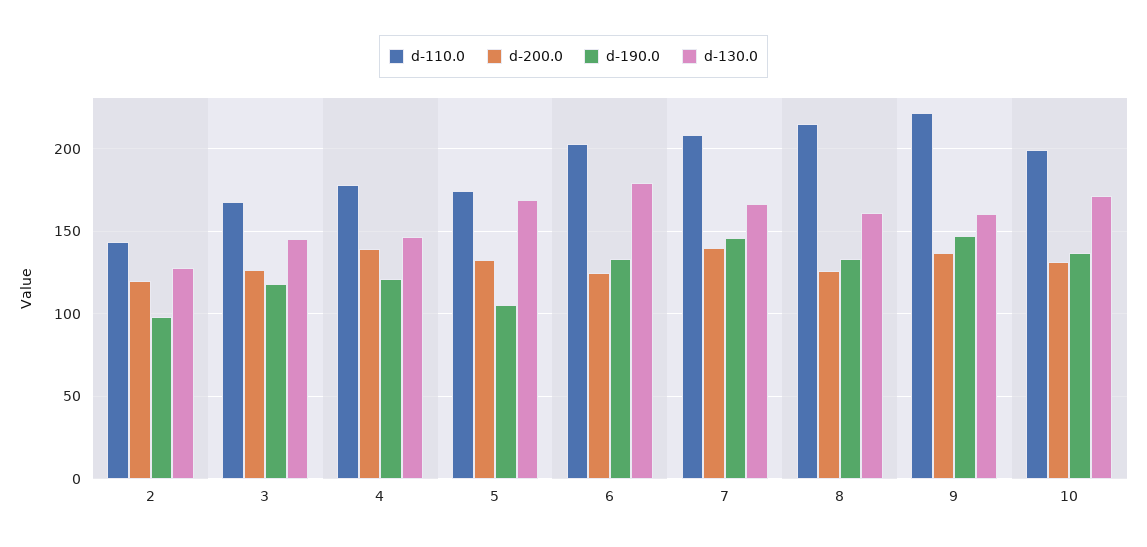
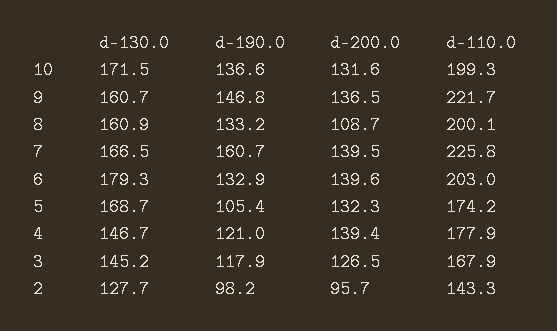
  {
    "d-110.0": {
      "2": 143.3,
      "3": 167.9,
      "4": 177.9,
      "5": 174.2,
      "6": 203,
-     "7": 210,
+     "7": 225.8,
-     "8": 215,
+     "8": 200.1,
      "9": 221.7,
      "10": 199.3
    },
    "d-200.0": {
-     "2": 120,
+     "2": 95.7,
      "3": 126.5,
      "4": 139.4,
      "5": 132.3,
-     "6": 125,
+     "6": 139.6,
      "7": 139.5,
-     "8": 125,
+     "8": 108.7,
      "9": 136.5,
      "10": 131.6
    },
    "d-190.0": {
      "2": 98.2,
      "3": 117.9,
      "4": 121,
      "5": 105.4,
      "6": 132.9,
-     "7": 145,
+     "7": 160.7,
      "8": 133.2,
      "9": 146.8,
      "10": 136.6
    },
    "d-130.0": {
      "2": 127.7,
      "3": 145.2,
      "4": 146.7,
      "5": 168.7,
      "6": 179.3,
      "7": 166.5,
      "8": 160.9,
      "9": 160.7,
      "10": 171.5
    }
  }

